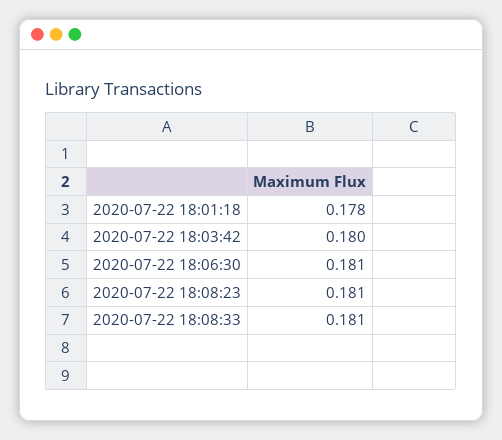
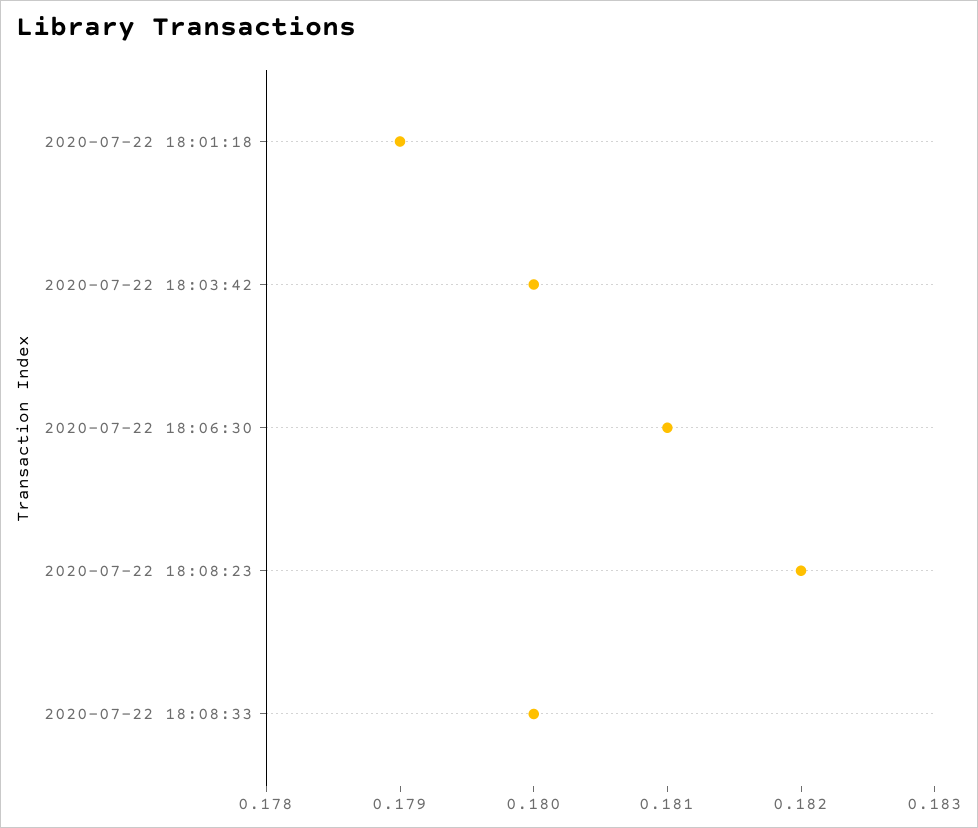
  {
-   "2020-07-22 18:01:18": 0.178,
+   "2020-07-22 18:01:18": 0.179,
    "2020-07-22 18:03:42": 0.18,
    "2020-07-22 18:06:30": 0.181,
-   "2020-07-22 18:08:23": 0.181,
+   "2020-07-22 18:08:23": 0.182,
-   "2020-07-22 18:08:33": 0.181
+   "2020-07-22 18:08:33": 0.18
  }

